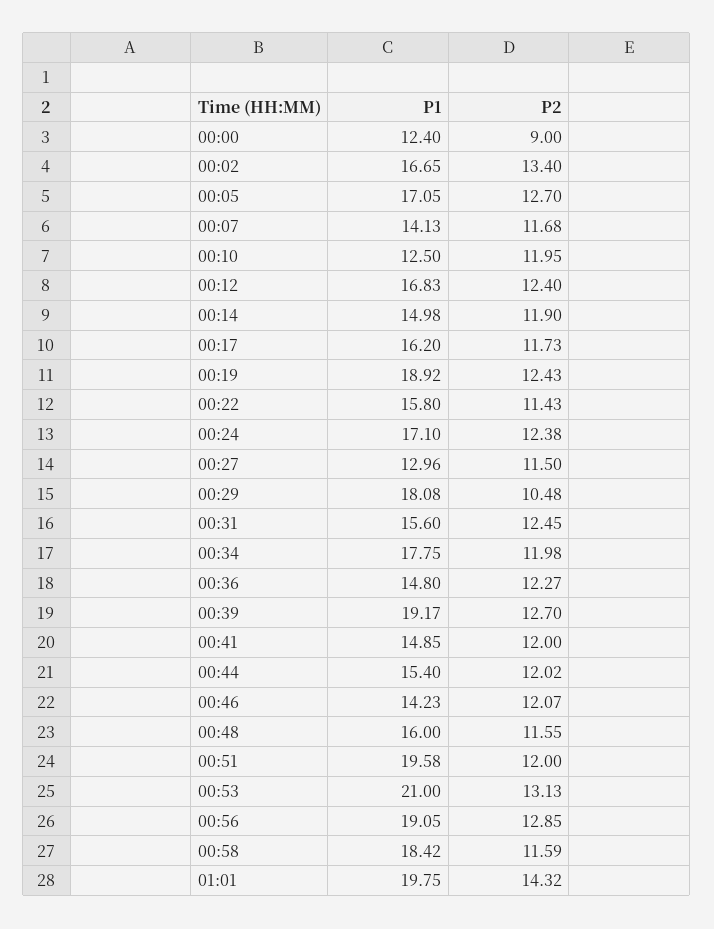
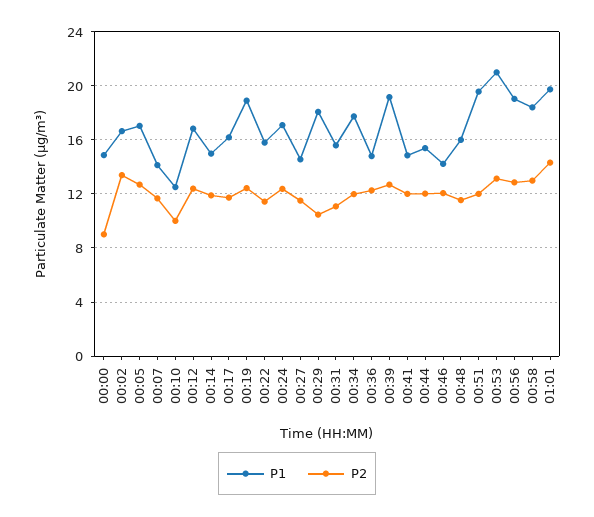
  {
    "P1": {
-     "00:00": 12.4,
+     "00:00": 15,
      "00:02": 16.65,
      "00:05": 17.05,
      "00:07": 14.13,
      "00:10": 12.5,
      "00:12": 16.83,
      "00:14": 14.98,
      "00:17": 16.2,
      "00:19": 18.92,
      "00:22": 15.8,
      "00:24": 17.1,
-     "00:27": 12.96,
+     "00:27": 14.5,
      "00:29": 18.08,
      "00:31": 15.6,
      "00:34": 17.75,
      "00:36": 14.8,
      "00:39": 19.17,
      "00:41": 14.85,
      "00:44": 15.4,
      "00:46": 14.23,
      "00:48": 16,
      "00:51": 19.58,
      "00:53": 21,
      "00:56": 19.05,
      "00:58": 18.42,
      "01:01": 19.75
    },
    "P2": {
      "00:00": 9,
      "00:02": 13.4,
      "00:05": 12.7,
      "00:07": 11.68,
-     "00:10": 11.95,
+     "00:10": 10,
      "00:12": 12.4,
      "00:14": 11.9,
      "00:17": 11.73,
      "00:19": 12.43,
      "00:22": 11.43,
      "00:24": 12.38,
      "00:27": 11.5,
      "00:29": 10.48,
-     "00:31": 12.45,
+     "00:31": 11,
      "00:34": 11.98,
      "00:36": 12.27,
      "00:39": 12.7,
      "00:41": 12,
      "00:44": 12.02,
      "00:46": 12.07,
      "00:48": 11.55,
      "00:51": 12,
      "00:53": 13.13,
      "00:56": 12.85,
-     "00:58": 11.59,
+     "00:58": 13,
      "01:01": 14.32
    }
  }

